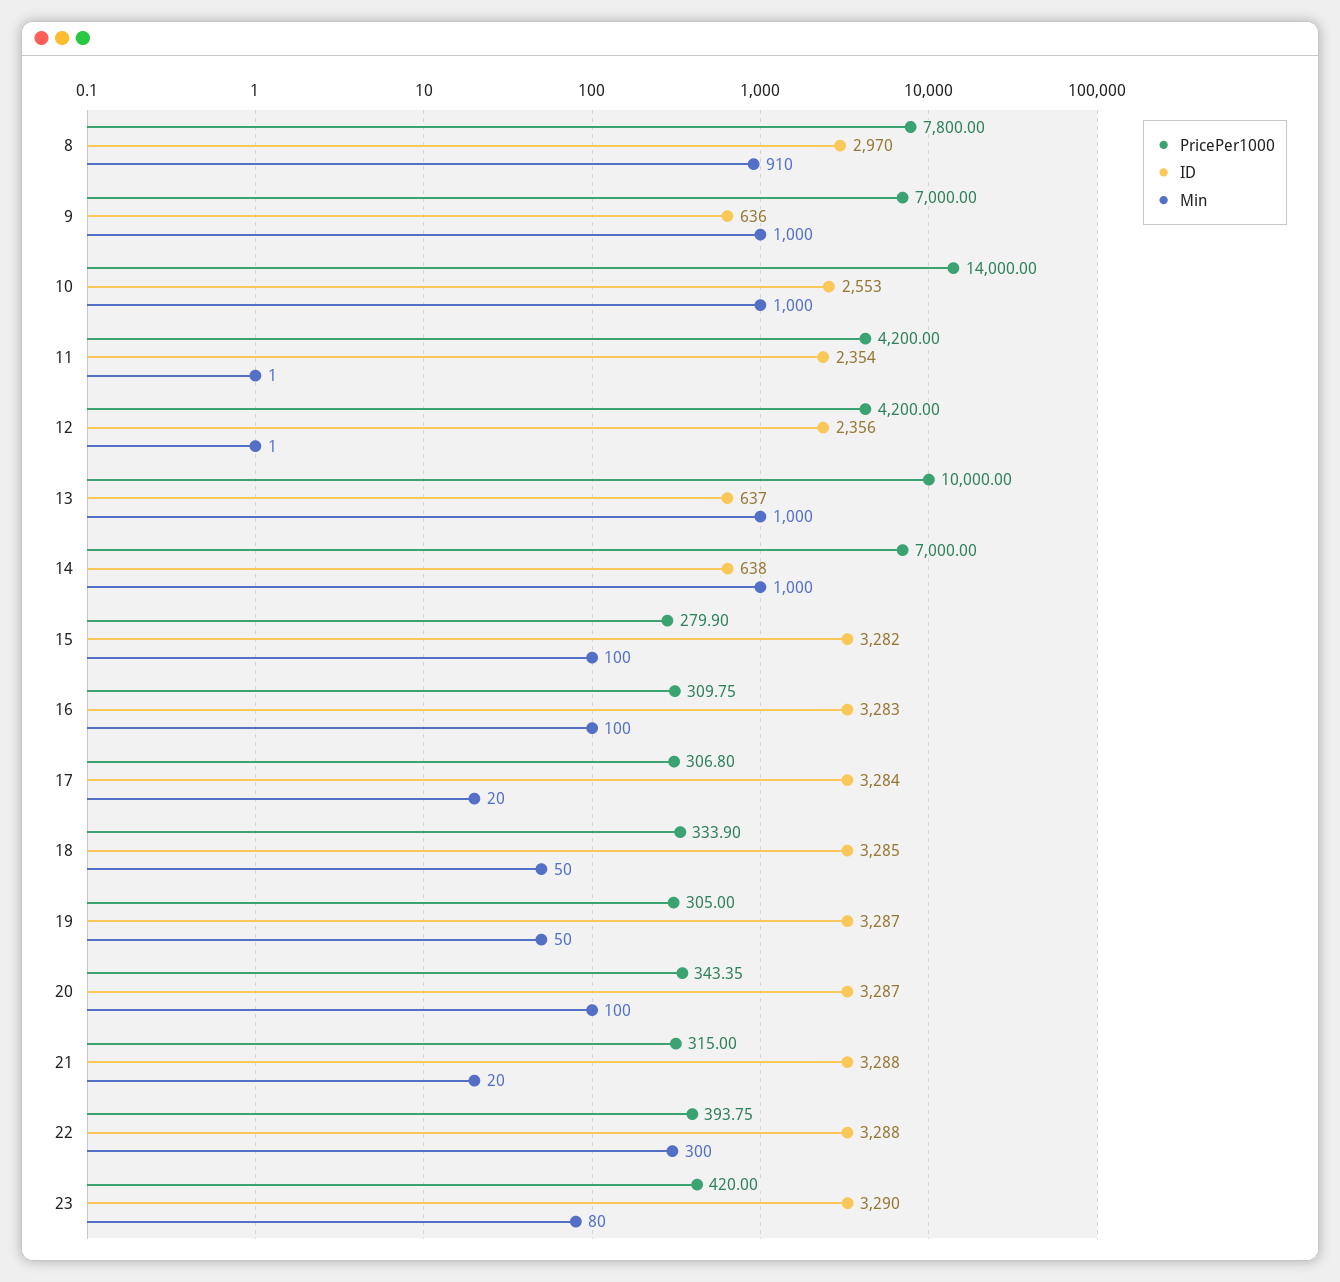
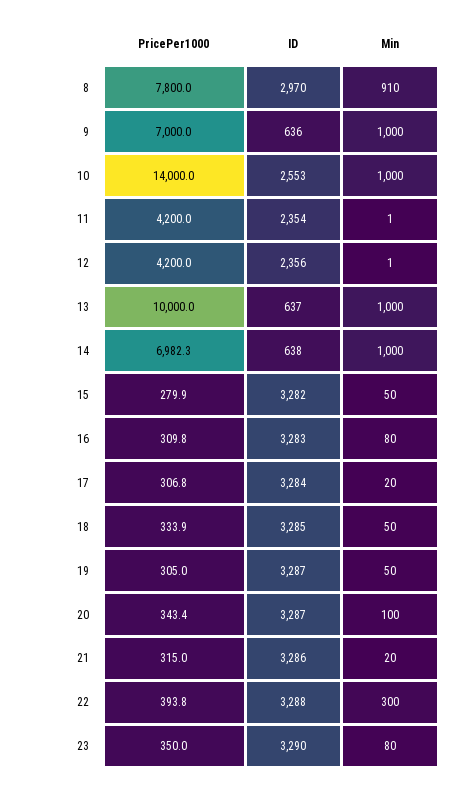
  {
    "PricePer1000": {
      "8": 7800,
      "9": 7000,
      "10": 14000,
      "11": 4200,
      "12": 4200,
      "13": 10000,
-     "14": 7000,
+     "14": 6982.3,
      "15": 279.9,
      "16": 309.75,
      "17": 306.8,
      "18": 333.9,
      "19": 305,
      "20": 343.35,
      "21": 315,
      "22": 393.75,
-     "23": 420
+     "23": 350
    },
    "ID": {
      "8": 2970,
      "9": 636,
      "10": 2553,
      "11": 2354,
      "12": 2356,
      "13": 637,
      "14": 638,
      "15": 3282,
      "16": 3283,
      "17": 3284,
      "18": 3285,
      "19": 3287,
      "20": 3287,
-     "21": 3288,
+     "21": 3286,
      "22": 3288,
      "23": 3290
    },
    "Min": {
      "8": 910,
      "9": 1000,
      "10": 1000,
      "11": 1,
      "12": 1,
      "13": 1000,
      "14": 1000,
-     "15": 100,
+     "15": 50,
-     "16": 100,
+     "16": 80,
      "17": 20,
      "18": 50,
      "19": 50,
      "20": 100,
      "21": 20,
      "22": 300,
      "23": 80
    }
  }

